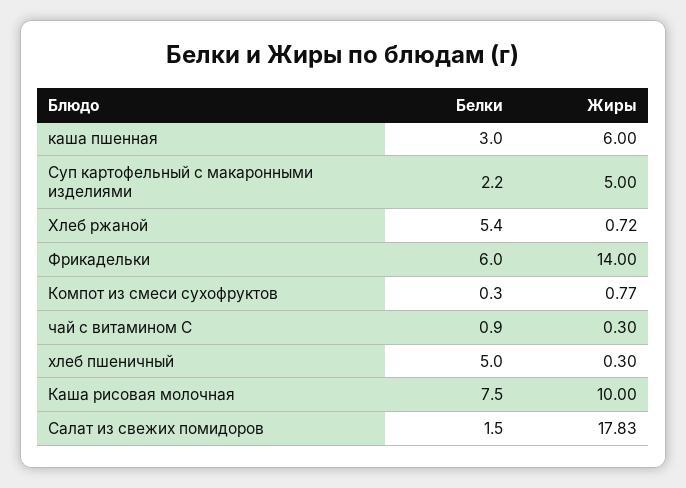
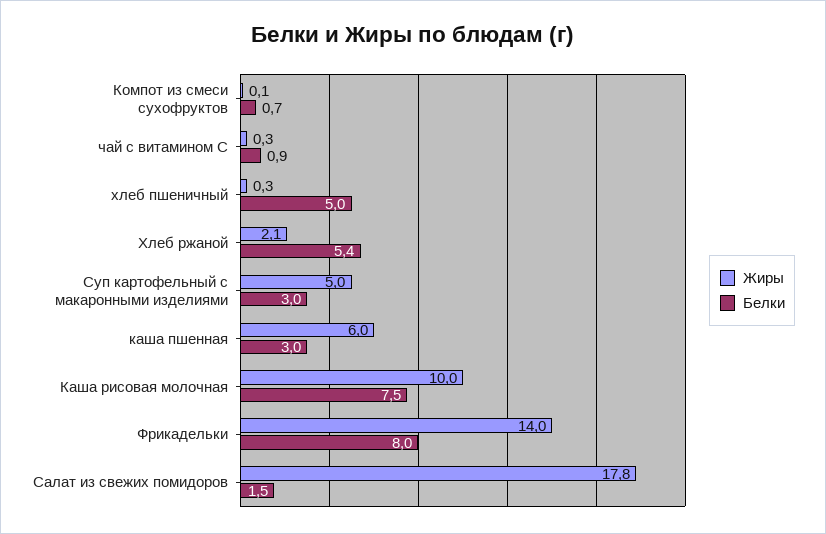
  {
    "Белки": {
      "каша пшенная": 3,
-     "Суп картофельный с макаронными изделиями": 2.2,
+     "Суп картофельный с макаронными изделиями": 3,
      "Хлеб ржаной": 5.4,
-     "Фрикадельки": 6,
+     "Фрикадельки": 8,
-     "Компот из смеси сухофруктов": 0.3,
+     "Компот из смеси сухофруктов": 0.7,
      "чай с витамином С": 0.9,
      "хлеб пшеничный": 5,
      "Каша рисовая молочная": 7.5,
      "Салат из свежих помидоров": 1.5
    },
    "Жиры": {
      "каша пшенная": 6,
      "Суп картофельный с макаронными изделиями": 5,
-     "Хлеб ржаной": 0.72,
+     "Хлеб ржаной": 2.1,
      "Фрикадельки": 14,
-     "Компот из смеси сухофруктов": 0.77,
+     "Компот из смеси сухофруктов": 0.1,
      "чай с витамином С": 0.3,
      "хлеб пшеничный": 0.3,
      "Каша рисовая молочная": 10,
      "Салат из свежих помидоров": 17.83
    }
  }

